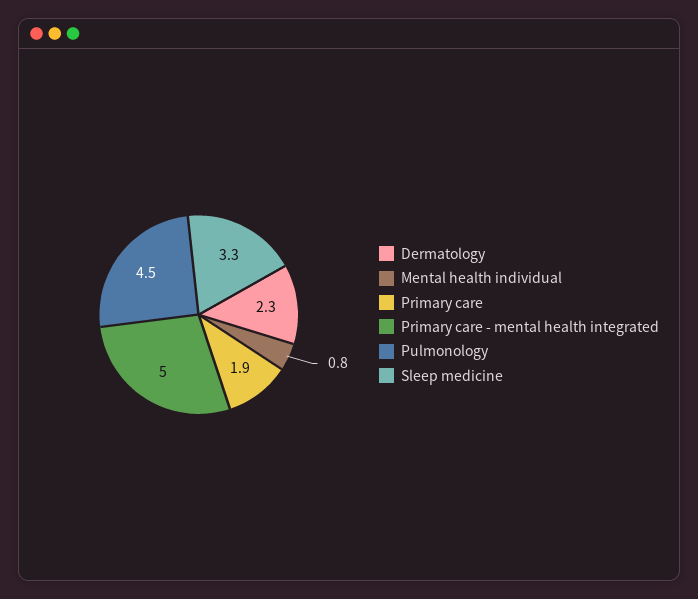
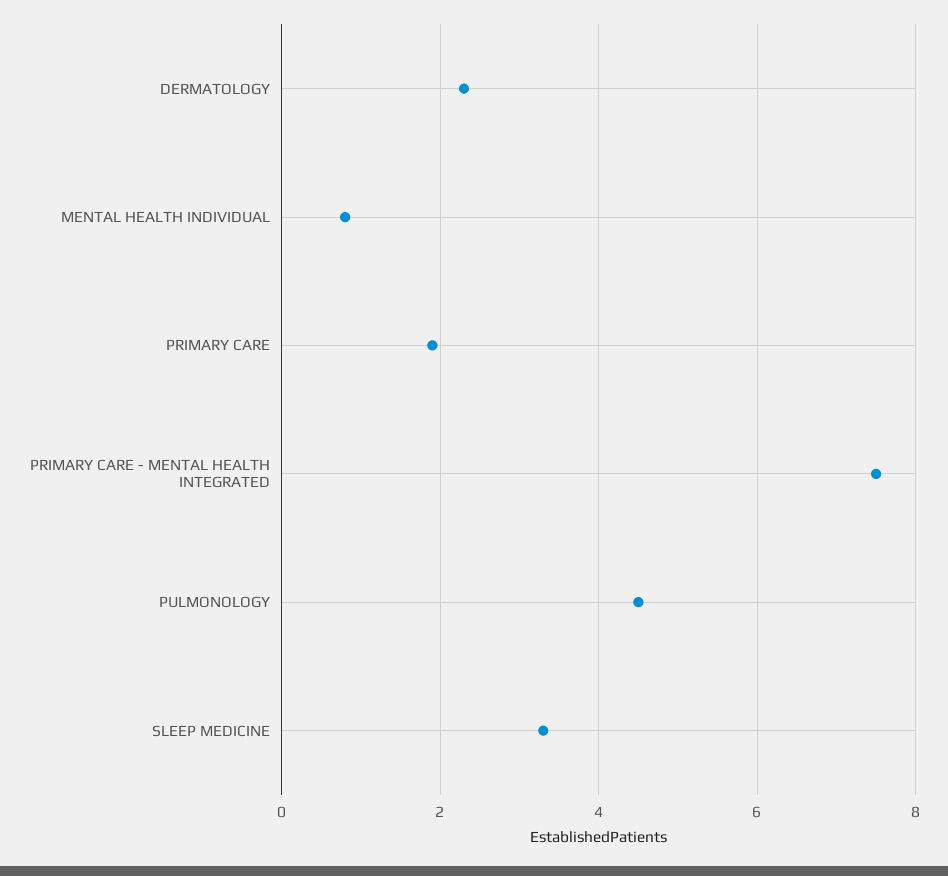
  {
    "Dermatology": 2.3,
    "Mental health individual": 0.8,
    "Primary care": 1.9,
-   "Primary care - mental health integrated": 5,
+   "Primary care - mental health integrated": 7.5,
    "Pulmonology": 4.5,
    "Sleep medicine": 3.3
  }

